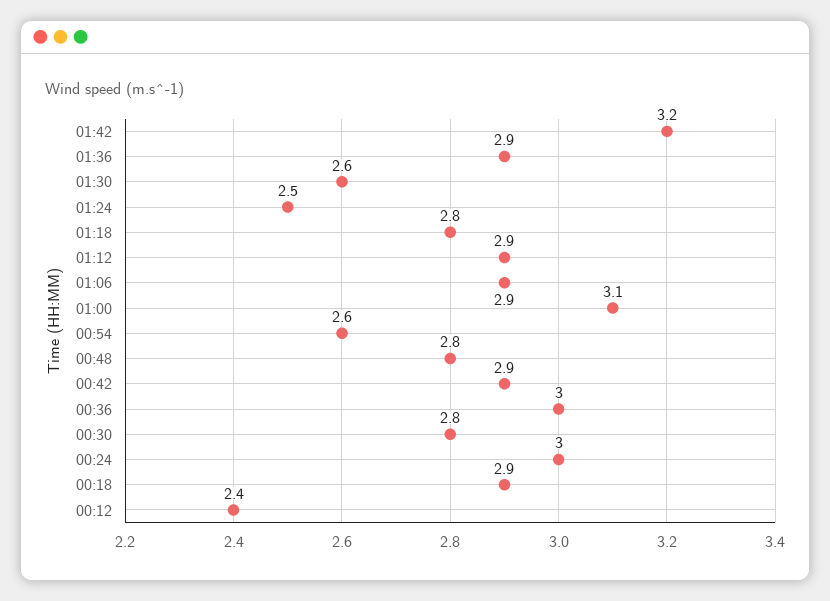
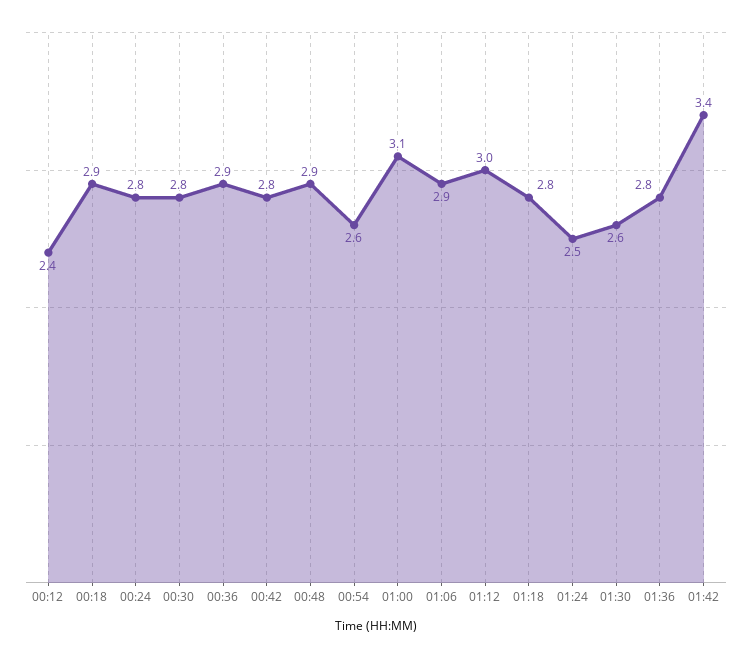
  {
-   "01:42": 3.2,
+   "01:42": 3.4,
-   "01:36": 2.9,
+   "01:36": 2.8,
    "01:30": 2.6,
    "01:24": 2.5,
    "01:18": 2.8,
-   "01:12": 2.9,
+   "01:12": 3,
    "01:06": 2.9,
    "01:00": 3.1,
    "00:54": 2.6,
-   "00:48": 2.8,
+   "00:48": 2.9,
-   "00:42": 2.9,
+   "00:42": 2.8,
-   "00:36": 3,
+   "00:36": 2.9,
    "00:30": 2.8,
-   "00:24": 3,
+   "00:24": 2.8,
    "00:18": 2.9,
    "00:12": 2.4
  }

